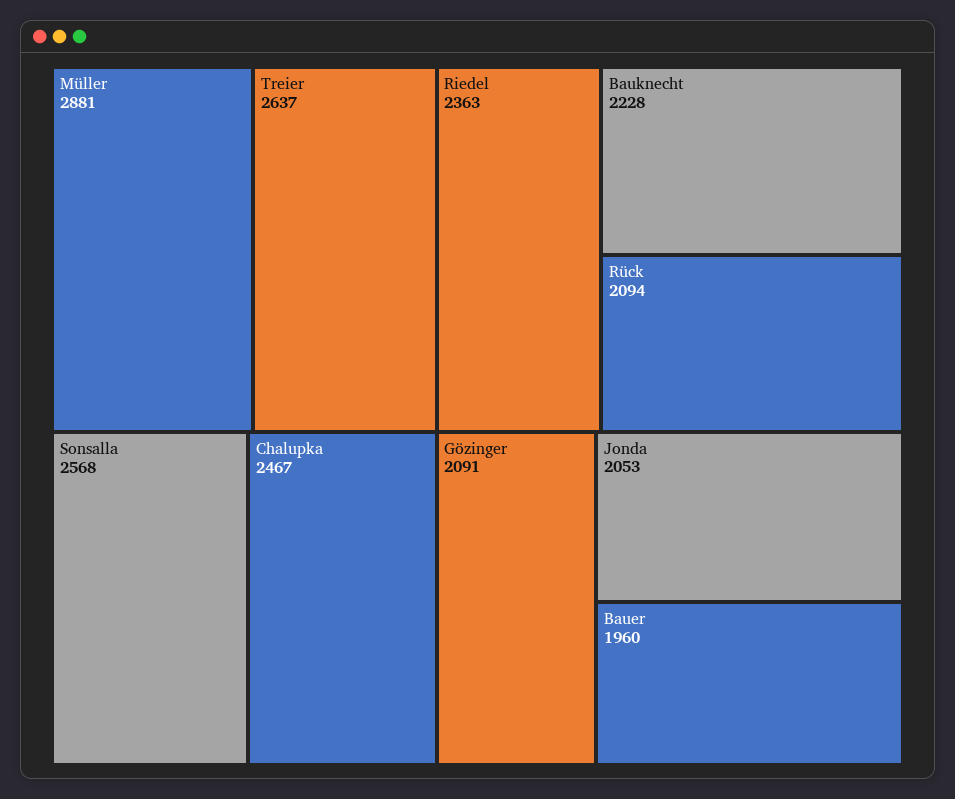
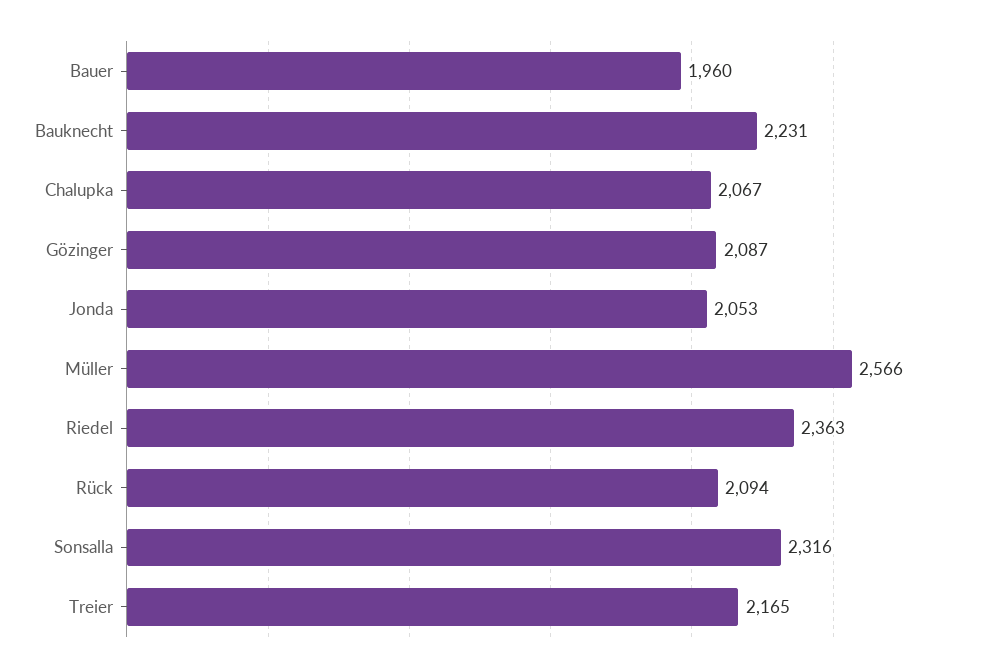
  {
-   "Müller": 2881,
+   "Müller": 2566,
-   "Treier": 2637,
+   "Treier": 2165,
-   "Sonsalla": 2568,
+   "Sonsalla": 2316,
-   "Chalupka": 2467,
+   "Chalupka": 2067,
    "Riedel": 2363,
-   "Bauknecht": 2228,
+   "Bauknecht": 2231,
    "Rück": 2094,
-   "Gözinger": 2091,
+   "Gözinger": 2087,
    "Jonda": 2053,
    "Bauer": 1960
  }

